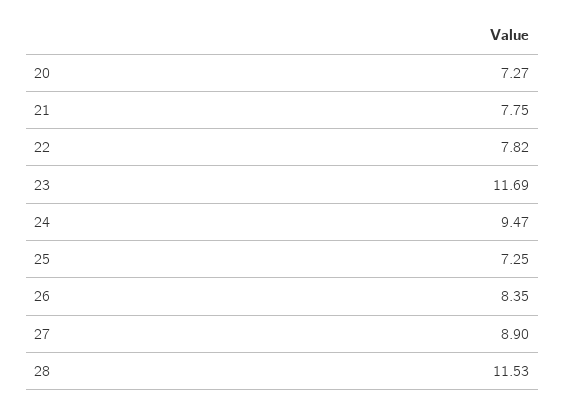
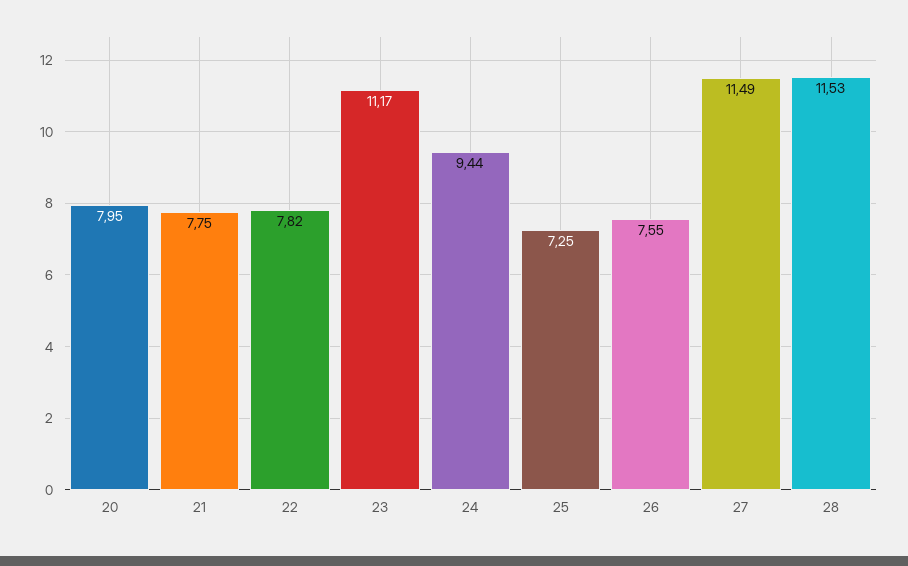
  {
-   "20": 7.27,
+   "20": 7.95,
    "21": 7.75,
    "22": 7.82,
-   "23": 11.69,
+   "23": 11.17,
-   "24": 9.47,
+   "24": 9.44,
    "25": 7.25,
-   "26": 8.35,
+   "26": 7.55,
-   "27": 8.9,
+   "27": 11.49,
    "28": 11.53
  }

